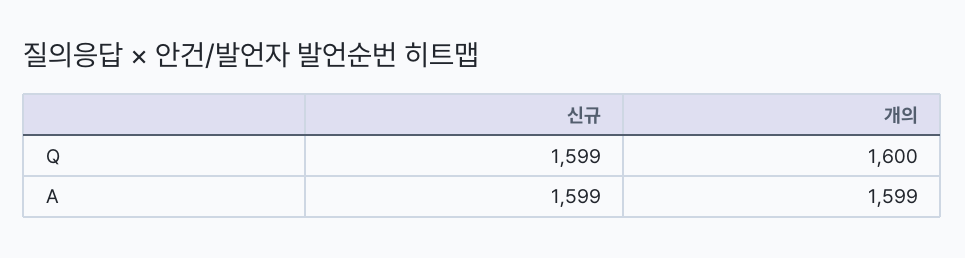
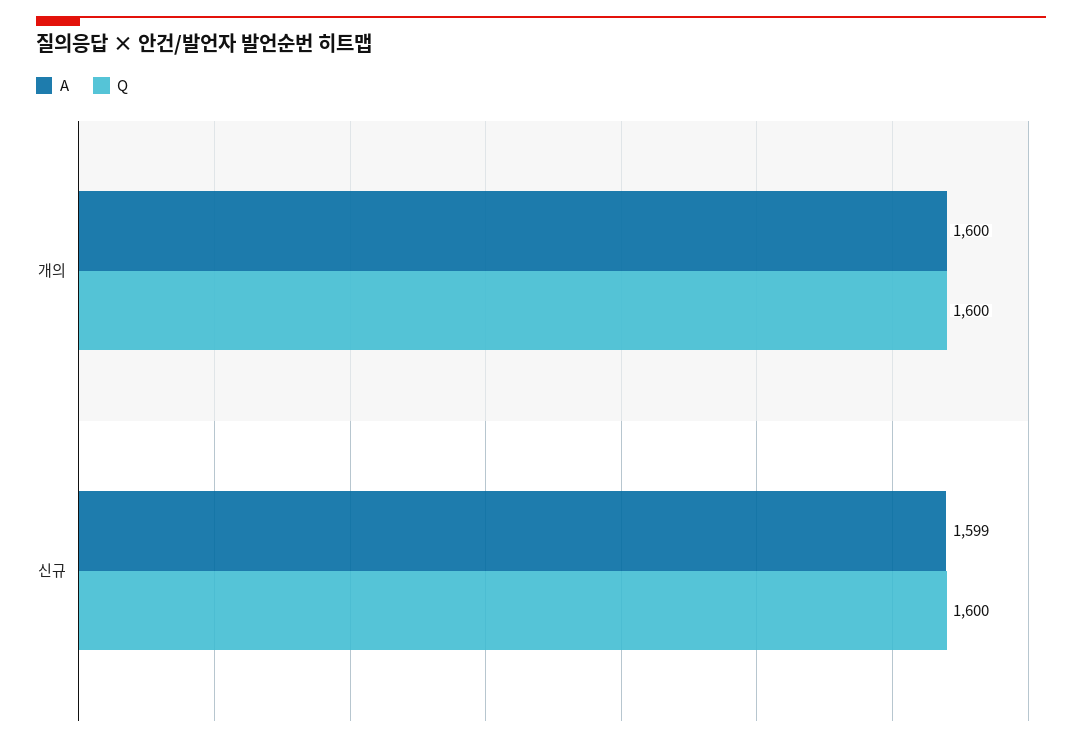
  {
    "Q": {
-     "신규": 1599,
+     "신규": 1600,
      "개의": 1600
    },
    "A": {
      "신규": 1599,
-     "개의": 1599
+     "개의": 1600
    }
  }

